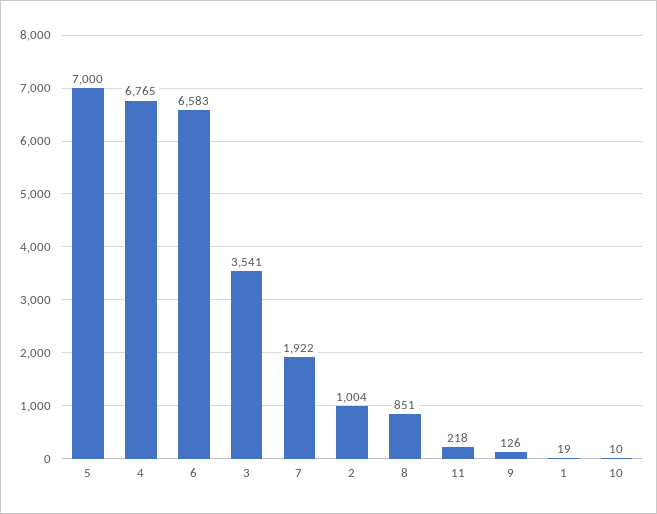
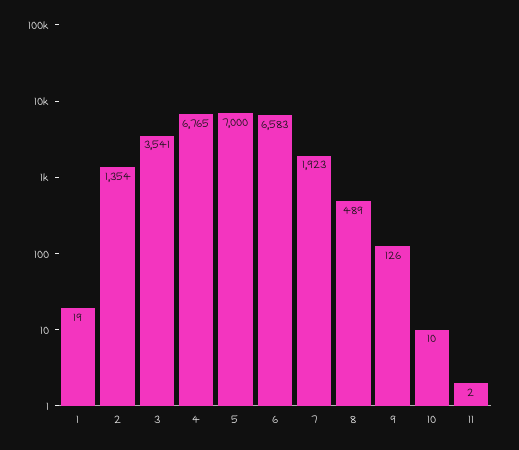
  {
    "5": 7000,
    "4": 6765,
    "6": 6583,
    "3": 3541,
-   "7": 1922,
+   "7": 1923,
-   "2": 1004,
+   "2": 1354,
-   "8": 851,
+   "8": 489,
-   "11": 218,
+   "11": 2,
    "9": 126,
    "1": 19,
    "10": 10
  }

